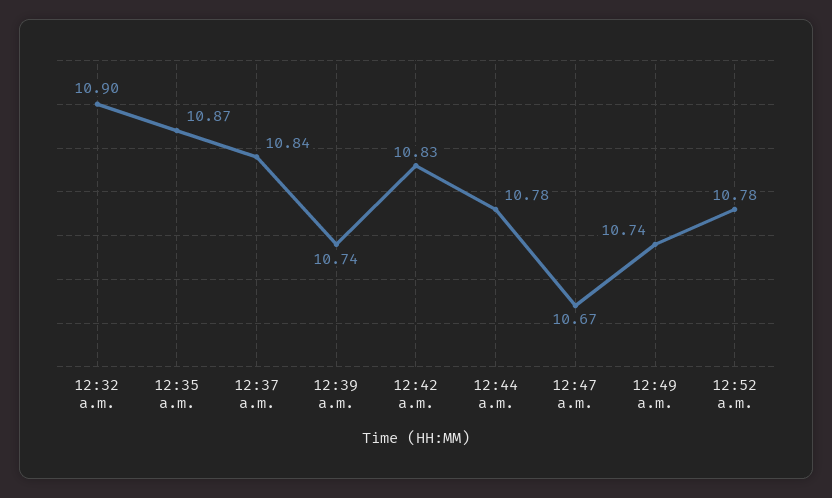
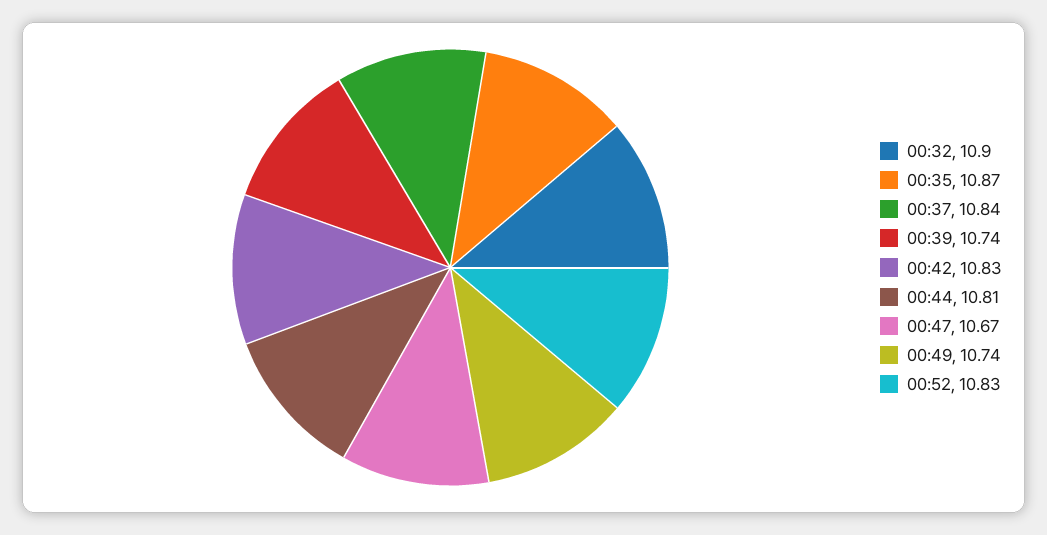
  {
    "12:32 a.m.": 10.9,
    "12:35 a.m.": 10.87,
    "12:37 a.m.": 10.84,
    "12:39 a.m.": 10.74,
    "12:42 a.m.": 10.83,
-   "12:44 a.m.": 10.78,
+   "12:44 a.m.": 10.81,
    "12:47 a.m.": 10.67,
    "12:49 a.m.": 10.74,
-   "12:52 a.m.": 10.78
+   "12:52 a.m.": 10.83
  }

